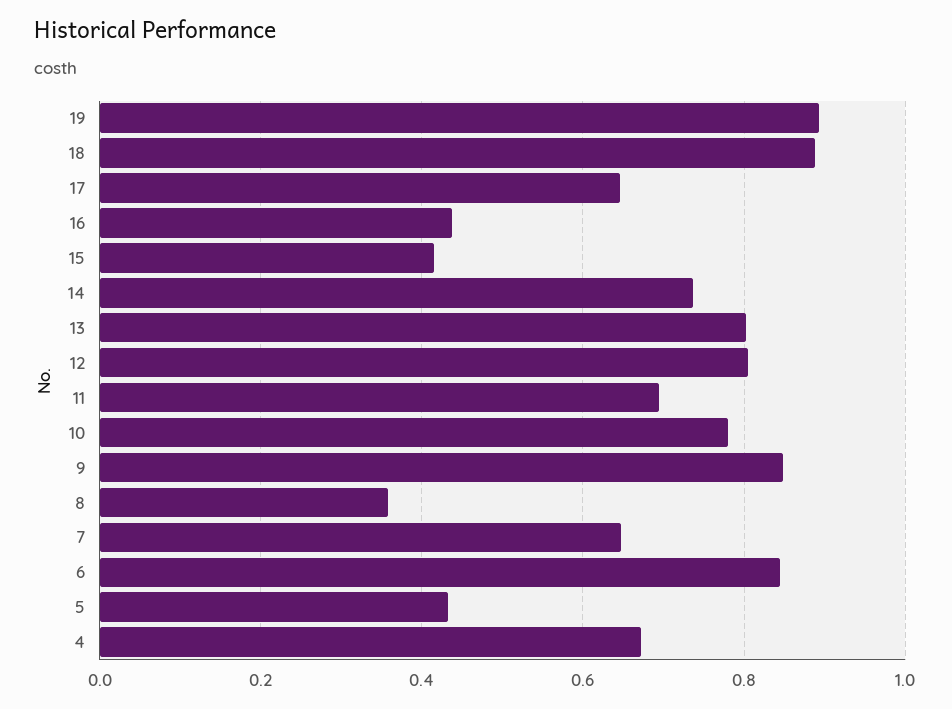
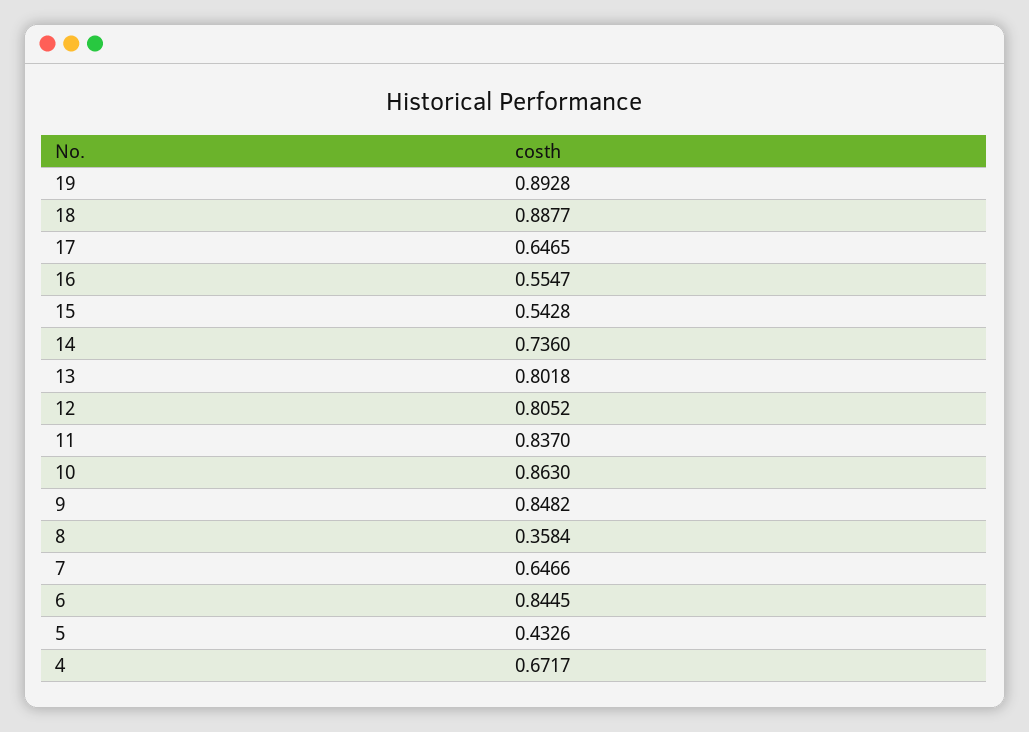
  {
    "19": 0.8928,
    "18": 0.8877,
    "17": 0.6465,
-   "16": 0.44,
+   "16": 0.5547,
-   "15": 0.42,
+   "15": 0.5428,
    "14": 0.736,
    "13": 0.8018,
    "12": 0.8052,
-   "11": 0.7,
+   "11": 0.837,
-   "10": 0.78,
+   "10": 0.863,
    "9": 0.8482,
    "8": 0.3584,
    "7": 0.6466,
    "6": 0.8445,
    "5": 0.4326,
    "4": 0.6717
  }

